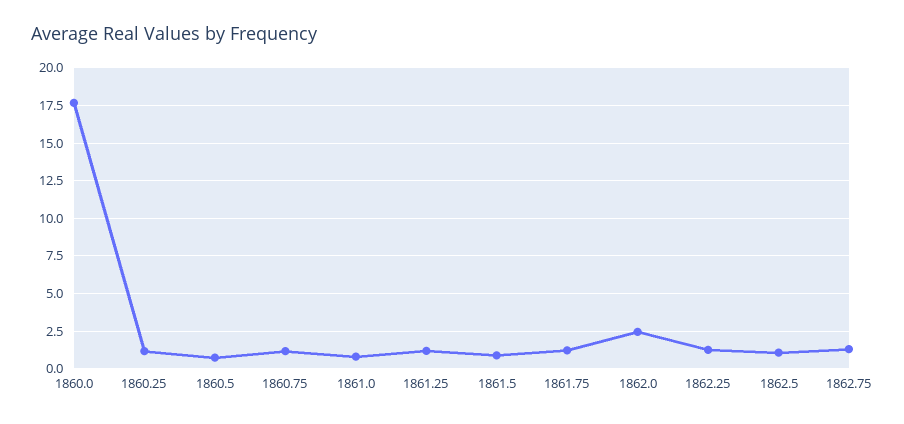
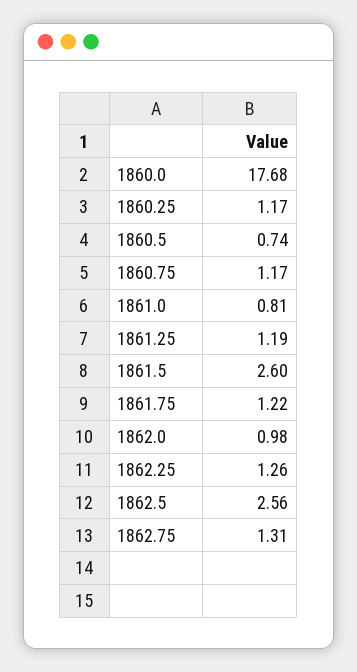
  {
    "1860.0": 17.68,
    "1860.25": 1.17,
    "1860.5": 0.74,
    "1860.75": 1.17,
    "1861.0": 0.81,
    "1861.25": 1.19,
-   "1861.5": 1,
+   "1861.5": 2.6,
    "1861.75": 1.22,
-   "1862.0": 2.5,
+   "1862.0": 0.98,
    "1862.25": 1.26,
-   "1862.5": 1,
+   "1862.5": 2.56,
    "1862.75": 1.31
  }

